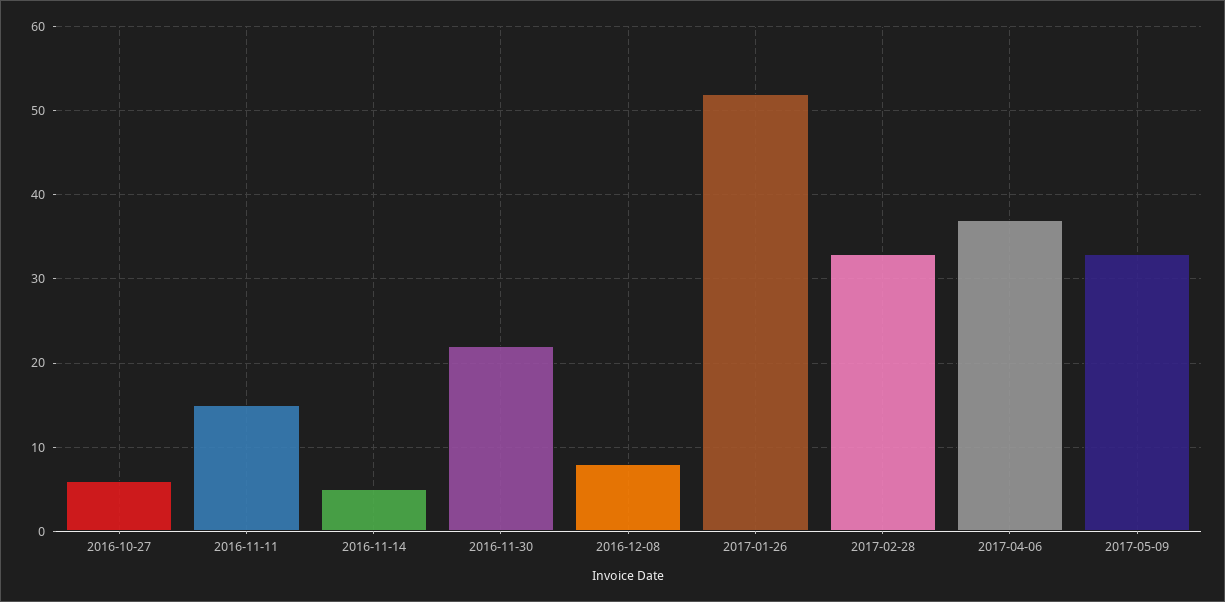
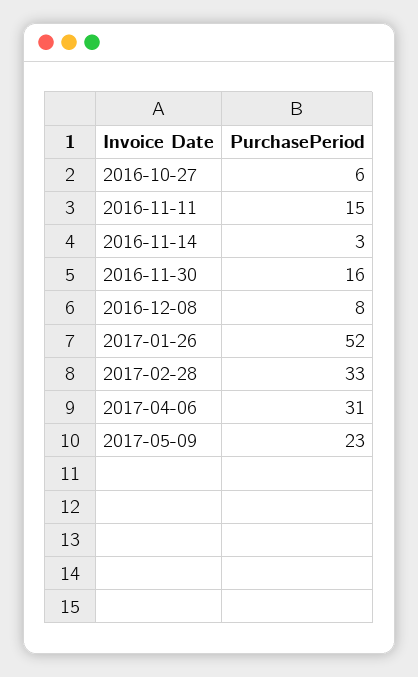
  {
    "2016-10-27": 6,
    "2016-11-11": 15,
-   "2016-11-14": 5,
+   "2016-11-14": 3,
-   "2016-11-30": 22,
+   "2016-11-30": 16,
    "2016-12-08": 8,
    "2017-01-26": 52,
    "2017-02-28": 33,
-   "2017-04-06": 37,
+   "2017-04-06": 31,
-   "2017-05-09": 33
+   "2017-05-09": 23
  }

